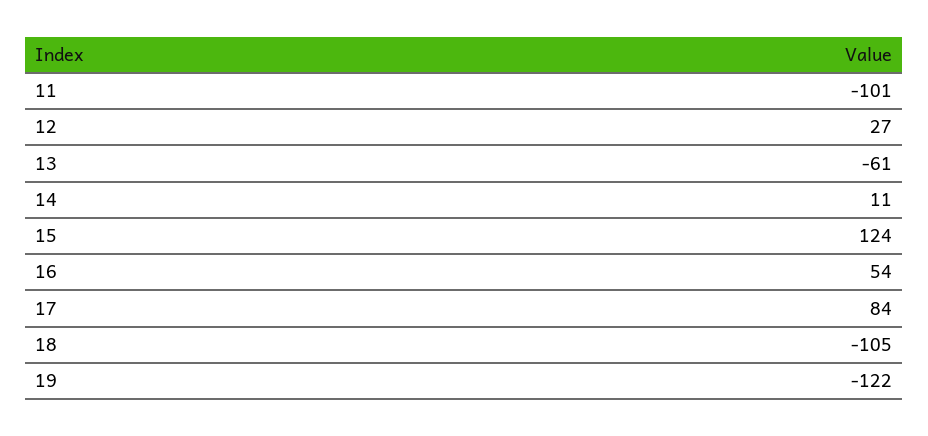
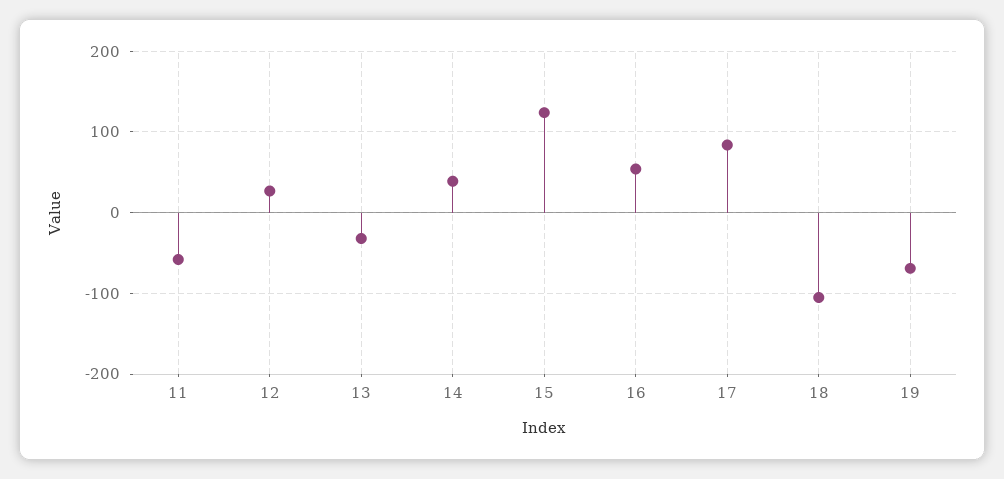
  {
-   "11": -101,
+   "11": -60,
    "12": 27,
-   "13": -61,
+   "13": -30,
-   "14": 11,
+   "14": 40,
    "15": 124,
    "16": 54,
    "17": 84,
    "18": -105,
-   "19": -122
+   "19": -70
  }

